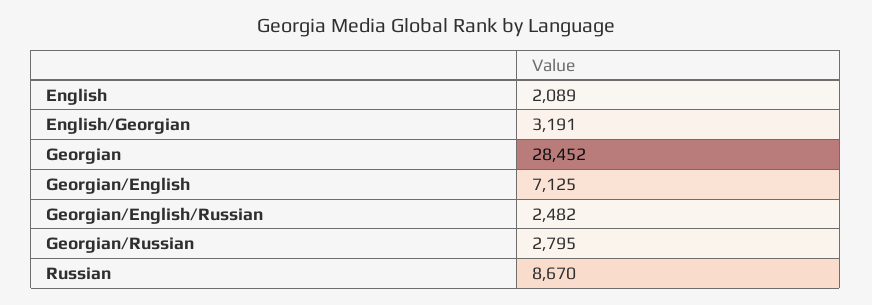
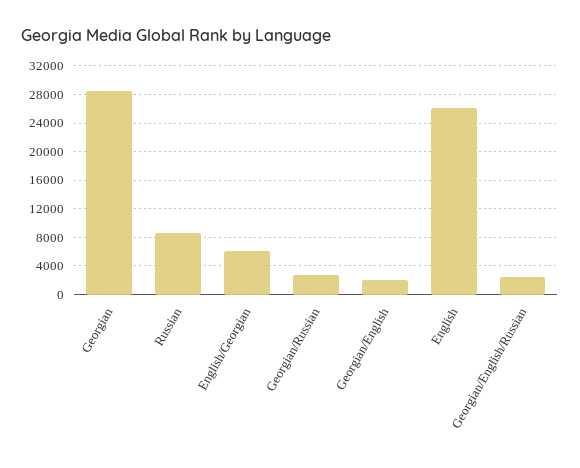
  {
-   "English": 2089,
+   "English": 26000,
-   "English/Georgian": 3191,
+   "English/Georgian": 6000,
    "Georgian": 28452,
-   "Georgian/English": 7125,
+   "Georgian/English": 2000,
    "Georgian/English/Russian": 2482,
    "Georgian/Russian": 2795,
    "Russian": 8670
  }

